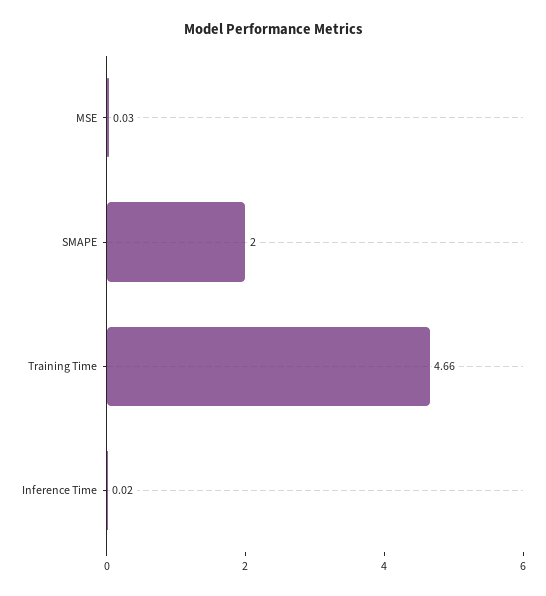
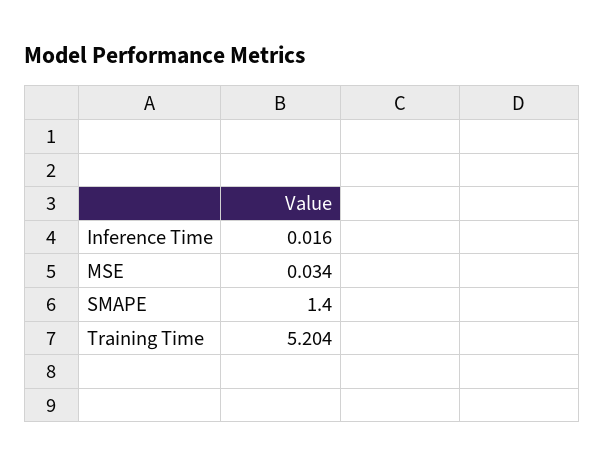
  {
    "MSE": 0.034,
-   "SMAPE": 2,
+   "SMAPE": 1.4,
-   "Training Time": 4.66,
+   "Training Time": 5.204,
    "Inference Time": 0.016
  }

